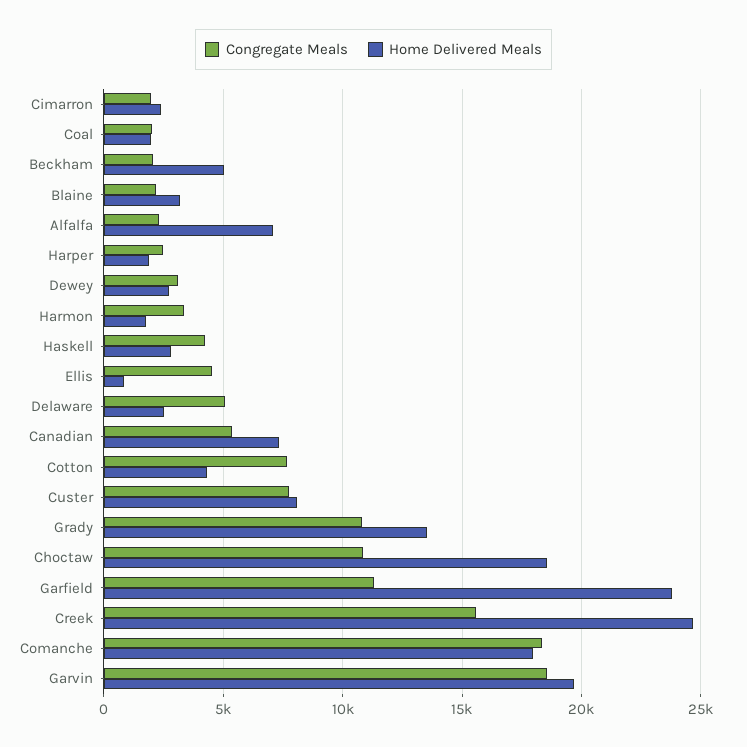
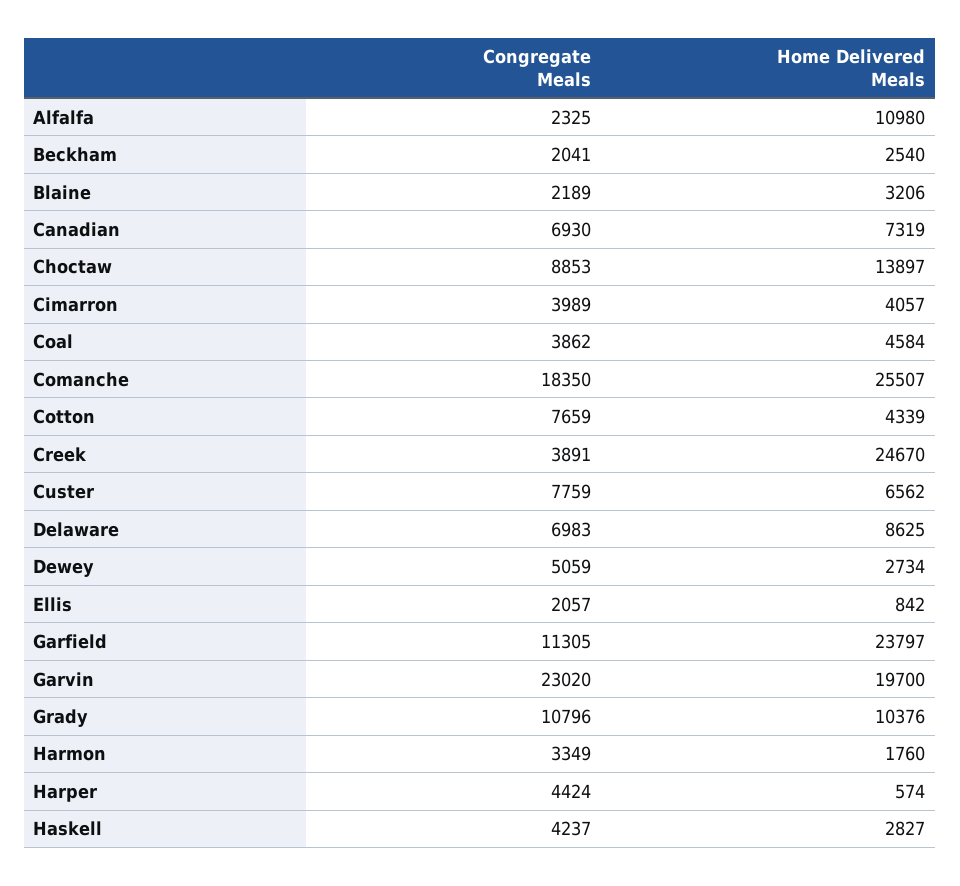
  {
    "Congregate Meals": {
-     "Cimarron": 2000,
+     "Cimarron": 3989,
-     "Coal": 2000,
+     "Coal": 3862,
      "Beckham": 2041,
      "Blaine": 2189,
      "Alfalfa": 2325,
-     "Harper": 2500,
+     "Harper": 4424,
-     "Dewey": 3000,
+     "Dewey": 5059,
      "Harmon": 3349,
      "Haskell": 4237,
-     "Ellis": 4500,
+     "Ellis": 2057,
-     "Delaware": 5000,
+     "Delaware": 6983,
-     "Canadian": 5500,
+     "Canadian": 6930,
      "Cotton": 7659,
      "Custer": 7759,
      "Grady": 10796,
-     "Choctaw": 11000,
+     "Choctaw": 8853,
      "Garfield": 11305,
-     "Creek": 15500,
+     "Creek": 3891,
      "Comanche": 18350,
-     "Garvin": 18500
+     "Garvin": 23020
    },
    "Home Delivered Meals": {
-     "Cimarron": 2500,
+     "Cimarron": 4057,
-     "Coal": 2000,
+     "Coal": 4584,
-     "Beckham": 5000,
+     "Beckham": 2540,
      "Blaine": 3206,
-     "Alfalfa": 7000,
+     "Alfalfa": 10980,
-     "Harper": 2000,
+     "Harper": 574,
      "Dewey": 2734,
      "Harmon": 1760,
      "Haskell": 2827,
      "Ellis": 842,
-     "Delaware": 2500,
+     "Delaware": 8625,
      "Canadian": 7319,
      "Cotton": 4339,
-     "Custer": 8000,
+     "Custer": 6562,
-     "Grady": 13500,
+     "Grady": 10376,
-     "Choctaw": 18500,
+     "Choctaw": 13897,
      "Garfield": 23797,
      "Creek": 24670,
-     "Comanche": 18000,
+     "Comanche": 25507,
      "Garvin": 19700
    }
  }

